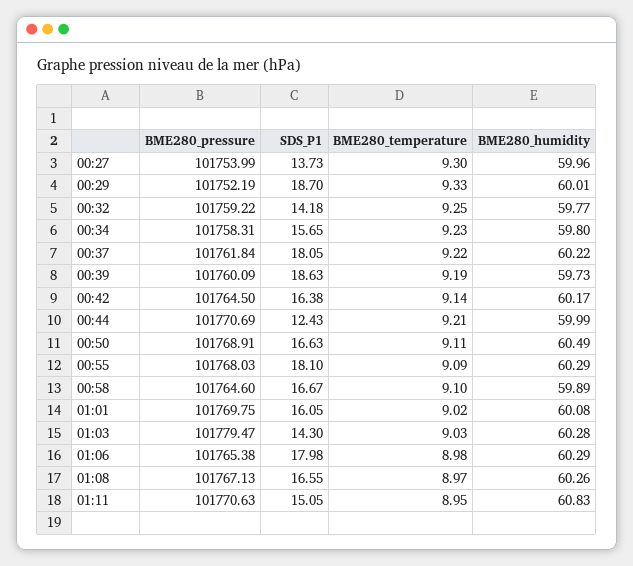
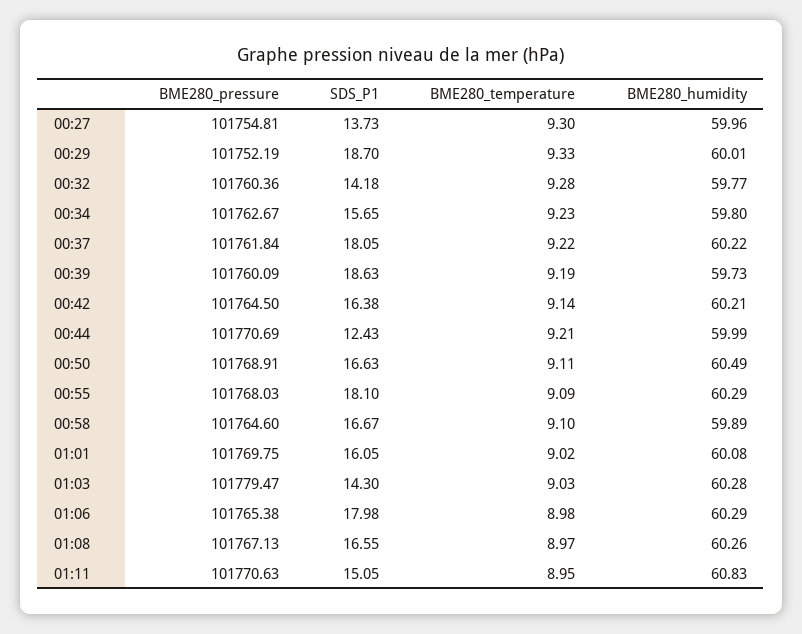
  {
    "BME280_pressure": {
-     "00:27": 101753.99,
+     "00:27": 101754.81,
      "00:29": 101752.19,
-     "00:32": 101759.22,
+     "00:32": 101760.36,
-     "00:34": 101758.31,
+     "00:34": 101762.67,
      "00:37": 101761.84,
      "00:39": 101760.09,
      "00:42": 101764.5,
      "00:44": 101770.69,
      "00:50": 101768.91,
      "00:55": 101768.03,
      "00:58": 101764.6,
      "01:01": 101769.75,
      "01:03": 101779.47,
      "01:06": 101765.38,
      "01:08": 101767.13,
      "01:11": 101770.63
    },
    "SDS_P1": {
      "00:27": 13.73,
      "00:29": 18.7,
      "00:32": 14.18,
      "00:34": 15.65,
      "00:37": 18.05,
      "00:39": 18.63,
      "00:42": 16.38,
      "00:44": 12.43,
      "00:50": 16.63,
      "00:55": 18.1,
      "00:58": 16.67,
      "01:01": 16.05,
      "01:03": 14.3,
      "01:06": 17.98,
      "01:08": 16.55,
      "01:11": 15.05
    },
    "BME280_temperature": {
      "00:27": 9.3,
      "00:29": 9.33,
-     "00:32": 9.25,
+     "00:32": 9.28,
      "00:34": 9.23,
      "00:37": 9.22,
      "00:39": 9.19,
      "00:42": 9.14,
      "00:44": 9.21,
      "00:50": 9.11,
      "00:55": 9.09,
      "00:58": 9.1,
      "01:01": 9.02,
      "01:03": 9.03,
      "01:06": 8.98,
      "01:08": 8.97,
      "01:11": 8.95
    },
    "BME280_humidity": {
      "00:27": 59.96,
      "00:29": 60.01,
      "00:32": 59.77,
      "00:34": 59.8,
      "00:37": 60.22,
      "00:39": 59.73,
-     "00:42": 60.17,
+     "00:42": 60.21,
      "00:44": 59.99,
      "00:50": 60.49,
      "00:55": 60.29,
      "00:58": 59.89,
      "01:01": 60.08,
      "01:03": 60.28,
      "01:06": 60.29,
      "01:08": 60.26,
      "01:11": 60.83
    }
  }

